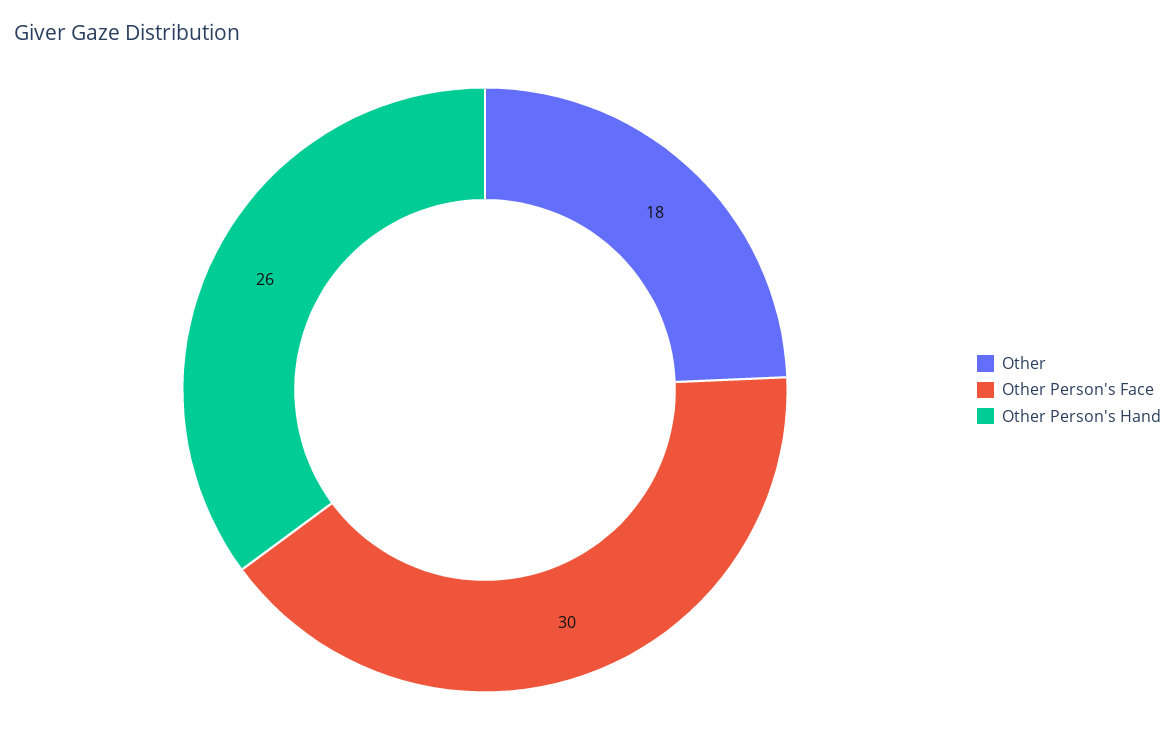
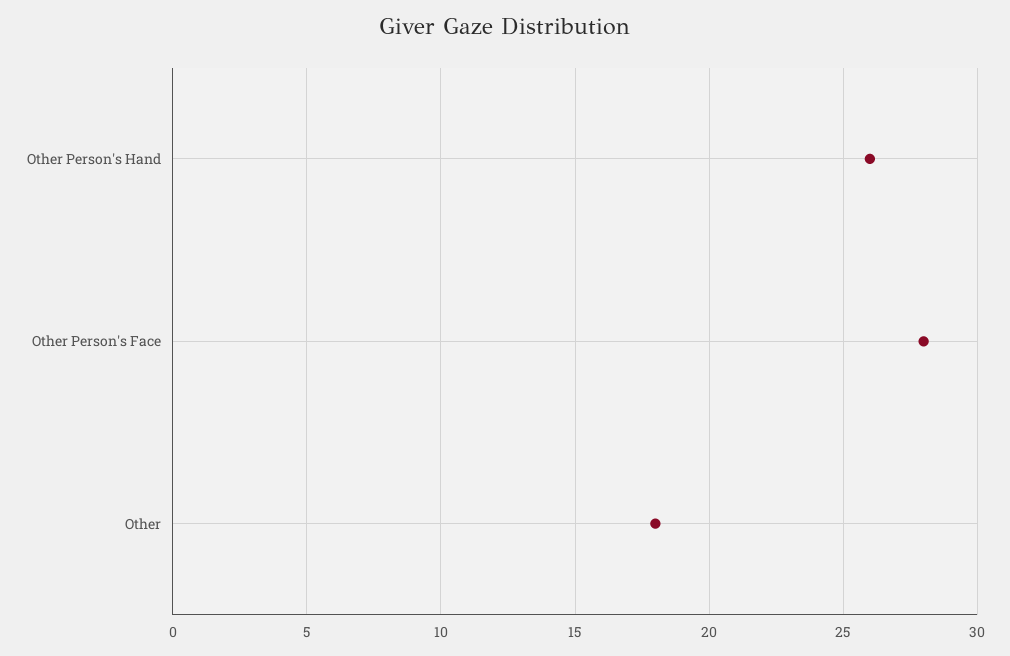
  {
    "Other": 18,
-   "Other Person's Face": 30,
+   "Other Person's Face": 28,
    "Other Person's Hand": 26
  }

